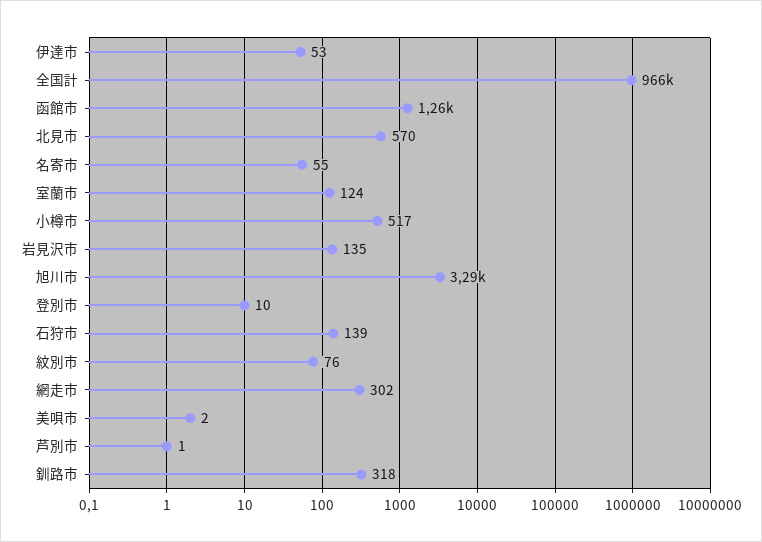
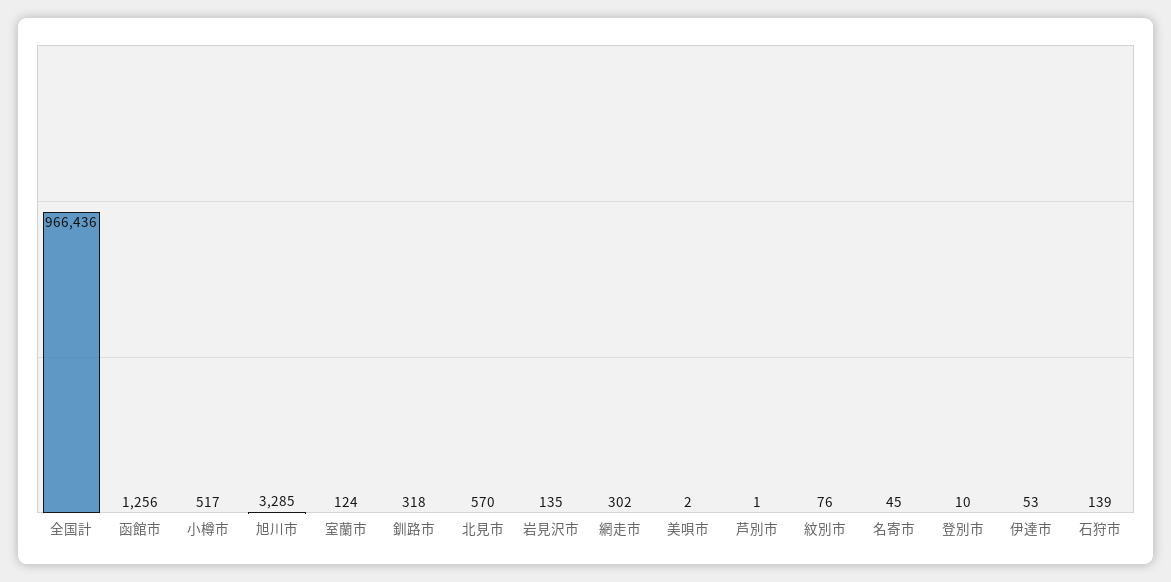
  {
    "伊達市": 53,
    "全国計": 966436,
    "函館市": 1256,
    "北見市": 570,
-   "名寄市": 55,
+   "名寄市": 45,
    "室蘭市": 124,
    "小樽市": 517,
    "岩見沢市": 135,
    "旭川市": 3285,
    "登別市": 10,
    "石狩市": 139,
    "紋別市": 76,
    "網走市": 302,
    "美唄市": 2,
    "芦別市": 1,
    "釧路市": 318
  }

